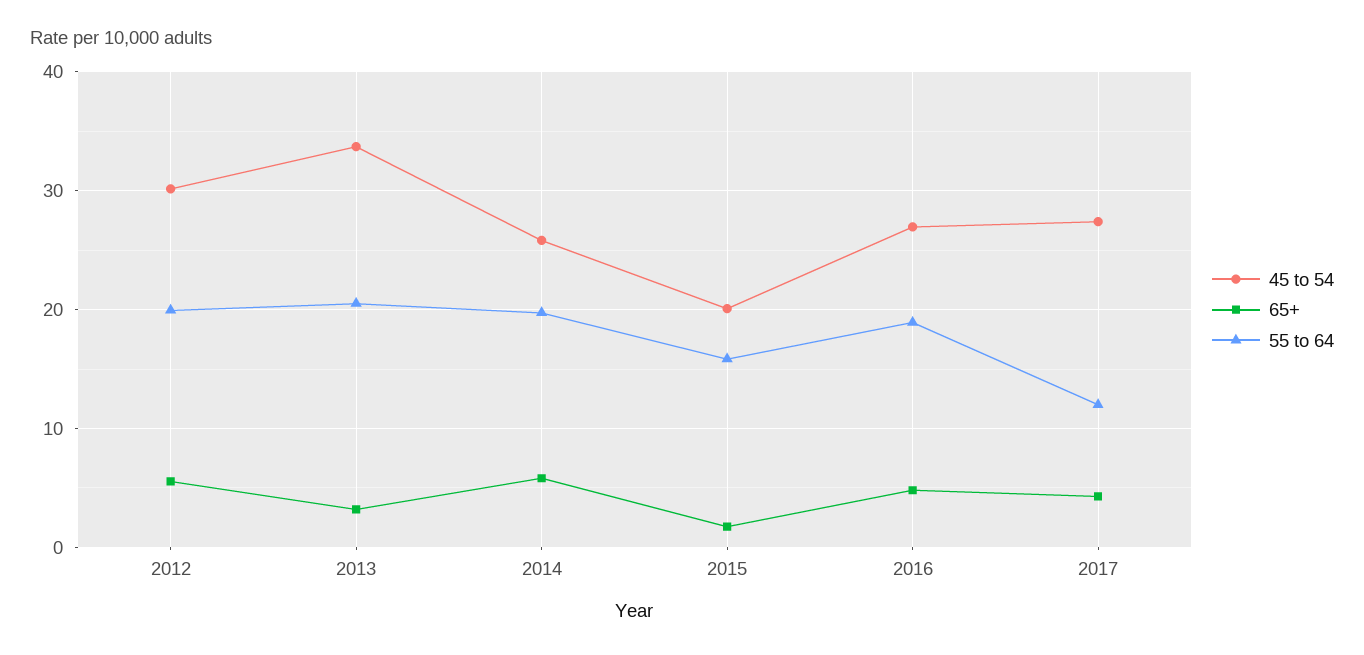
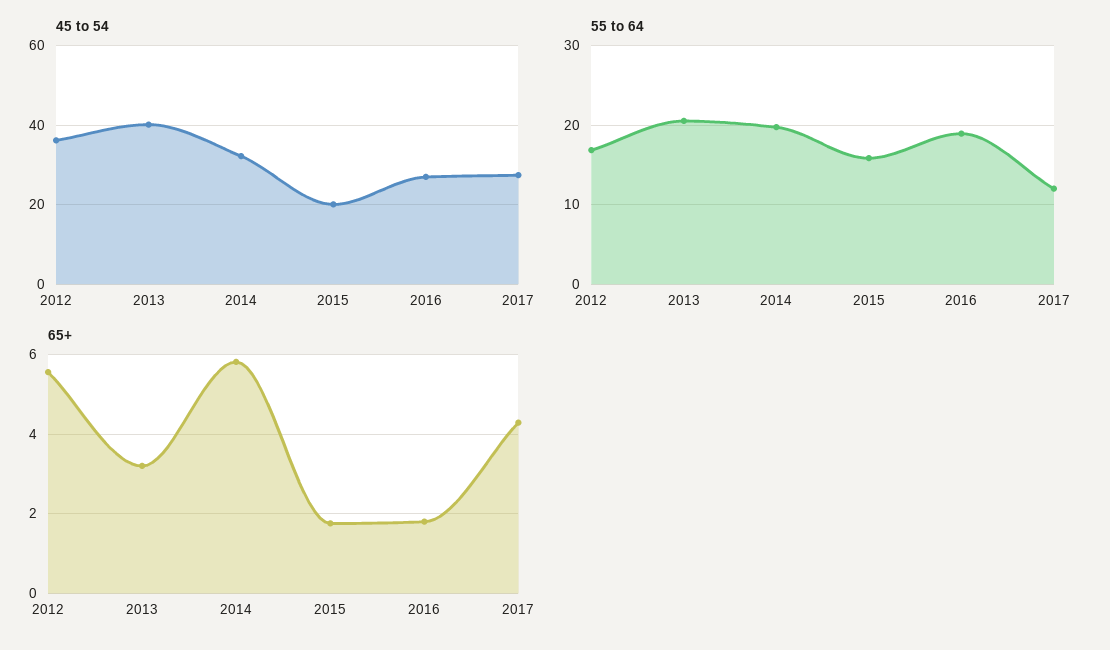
  {
    "45 to 54": {
-     "2012": 30,
+     "2012": 36,
-     "2013": 34,
+     "2013": 40,
-     "2014": 26,
+     "2014": 32,
      "2015": 20,
      "2016": 27,
      "2017": 27
    },
    "65+": {
      "2012": 5.6,
      "2013": 3.2,
      "2014": 5.8,
      "2015": 1.8,
-     "2016": 5,
+     "2016": 1.8,
      "2017": 4.2
    },
    "55 to 64": {
-     "2012": 20,
+     "2012": 17,
      "2013": 21,
      "2014": 20,
      "2015": 16,
      "2016": 19,
      "2017": 12
    }
  }

